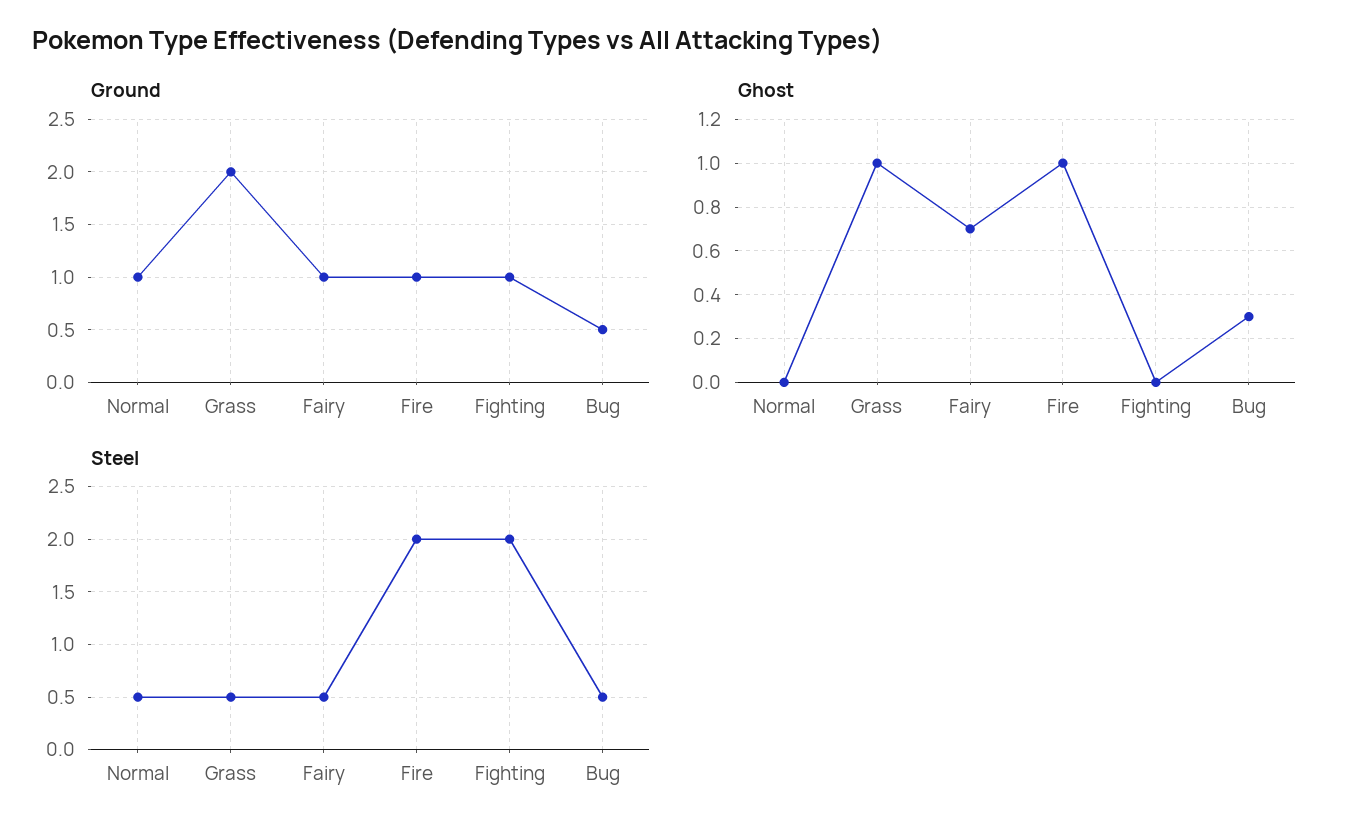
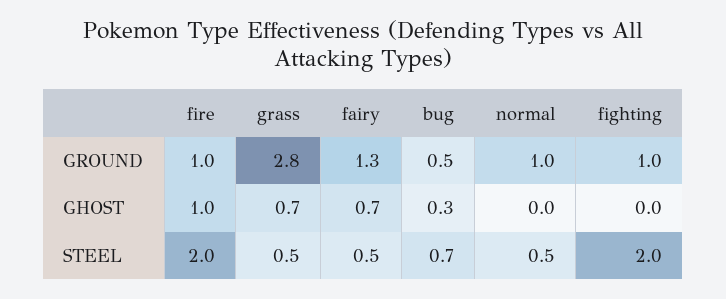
  {
    "Ground": {
      "Normal": 1,
-     "Grass": 2,
+     "Grass": 2.8,
-     "Fairy": 1,
+     "Fairy": 1.3,
      "Fire": 1,
      "Fighting": 1,
      "Bug": 0.5
    },
    "Ghost": {
      "Normal": 0,
-     "Grass": 1,
+     "Grass": 0.7,
      "Fairy": 0.7,
      "Fire": 1,
      "Fighting": 0,
      "Bug": 0.3
    },
    "Steel": {
      "Normal": 0.5,
      "Grass": 0.5,
      "Fairy": 0.5,
      "Fire": 2,
      "Fighting": 2,
-     "Bug": 0.5
+     "Bug": 0.7
    }
  }

